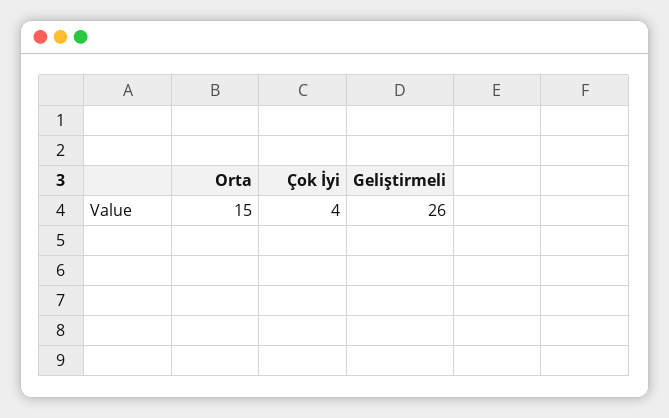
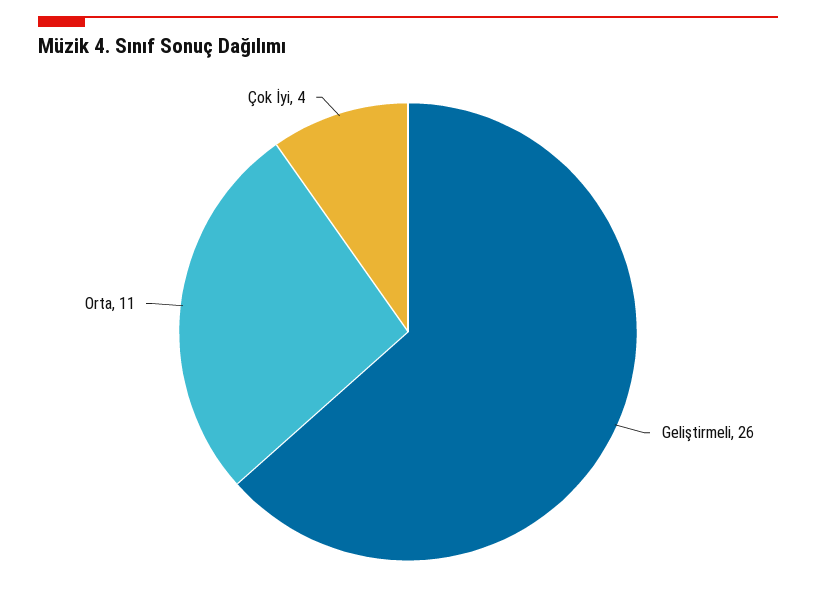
  {
-   "Orta": 15,
+   "Orta": 11,
    "Çok İyi": 4,
    "Geliştirmeli": 26
  }

